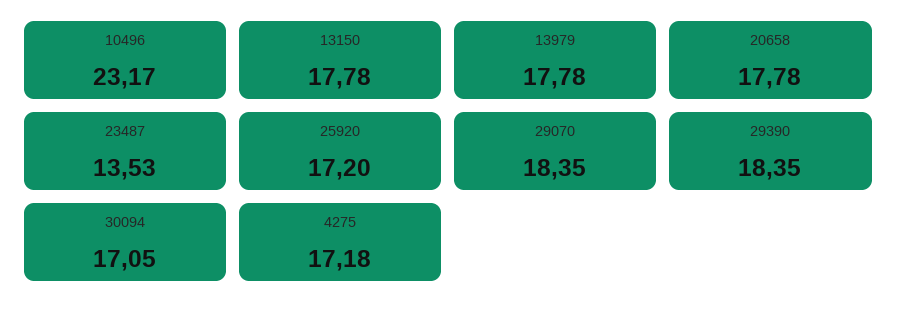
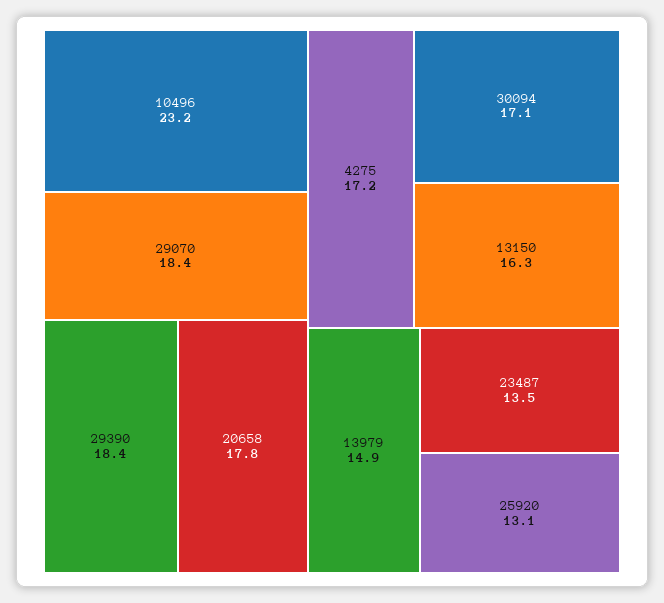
  {
    "10496": 23.17,
-   "13150": 17.78,
+   "13150": 16.3,
-   "13979": 17.78,
+   "13979": 14.9,
    "20658": 17.78,
    "23487": 13.53,
-   "25920": 17.2,
+   "25920": 13.1,
    "29070": 18.35,
    "29390": 18.35,
    "30094": 17.05,
    "4275": 17.18
  }

